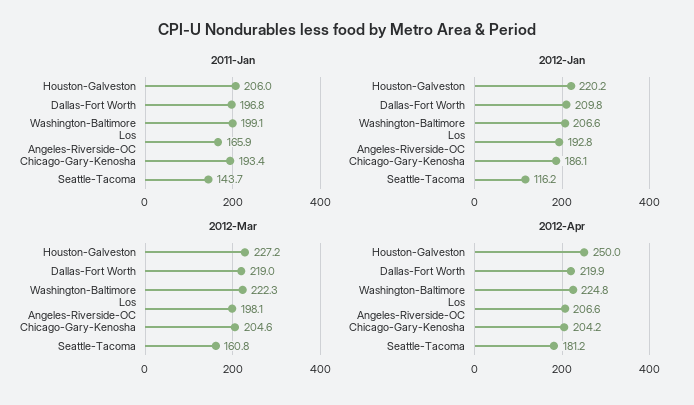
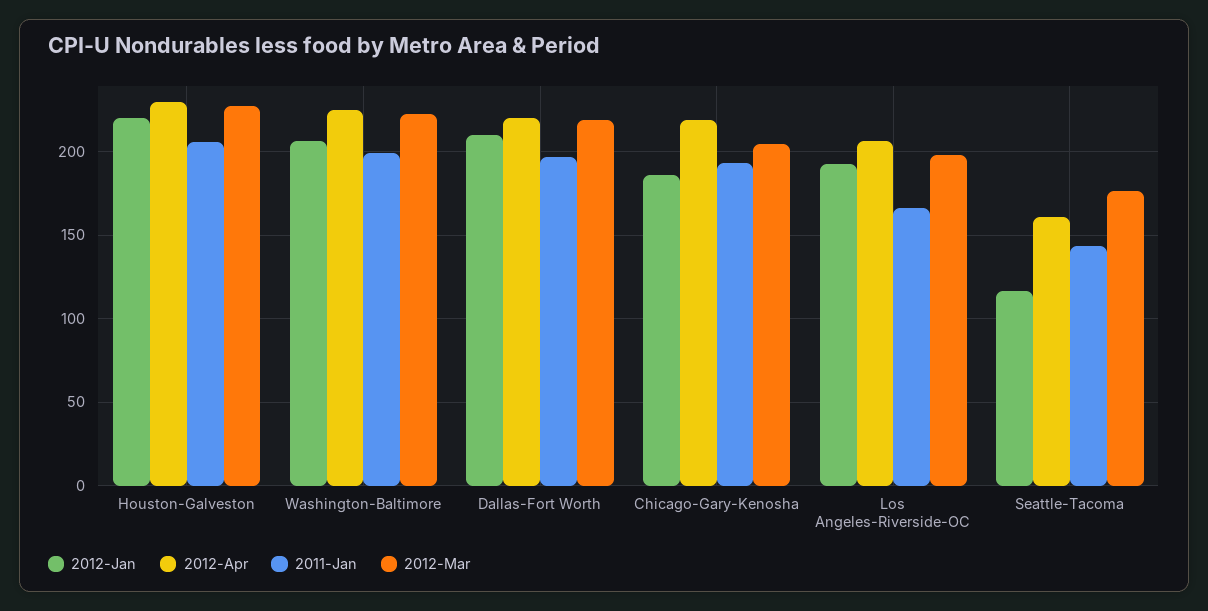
  {
    "2011-Jan": {
      "Houston-Galveston": 206,
      "Dallas-Fort Worth": 196.8,
      "Washington-Baltimore": 199.1,
      "Los Angeles-Riverside-OC": 165.9,
      "Chicago-Gary-Kenosha": 193.4,
      "Seattle-Tacoma": 143.7
    },
    "2012-Jan": {
      "Houston-Galveston": 220.2,
      "Dallas-Fort Worth": 209.8,
      "Washington-Baltimore": 206.6,
      "Los Angeles-Riverside-OC": 192.8,
      "Chicago-Gary-Kenosha": 186.1,
      "Seattle-Tacoma": 116.2
    },
    "2012-Mar": {
      "Houston-Galveston": 227.2,
      "Dallas-Fort Worth": 219,
      "Washington-Baltimore": 222.3,
      "Los Angeles-Riverside-OC": 198.1,
      "Chicago-Gary-Kenosha": 204.6,
-     "Seattle-Tacoma": 160.8
+     "Seattle-Tacoma": 175
    },
    "2012-Apr": {
-     "Houston-Galveston": 250,
+     "Houston-Galveston": 230,
      "Dallas-Fort Worth": 219.9,
      "Washington-Baltimore": 224.8,
      "Los Angeles-Riverside-OC": 206.6,
-     "Chicago-Gary-Kenosha": 204.2,
+     "Chicago-Gary-Kenosha": 220,
-     "Seattle-Tacoma": 181.2
+     "Seattle-Tacoma": 160
    }
  }

